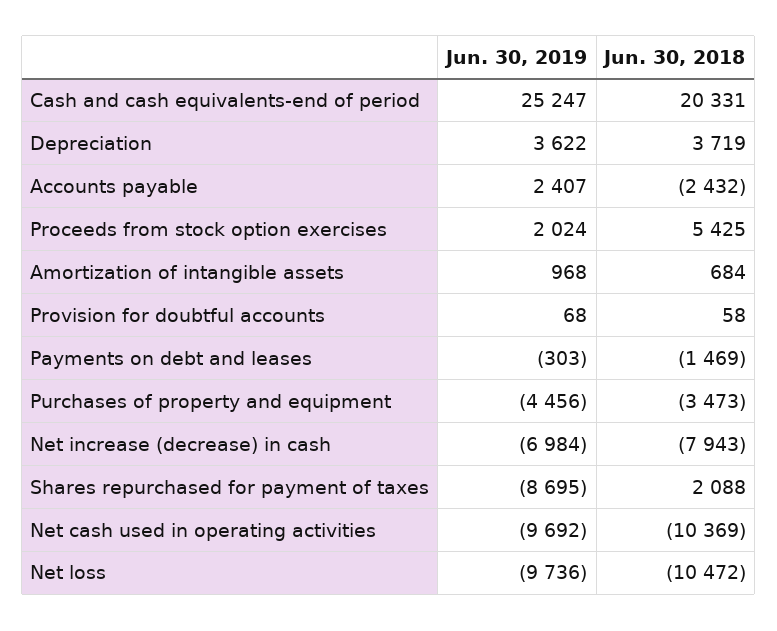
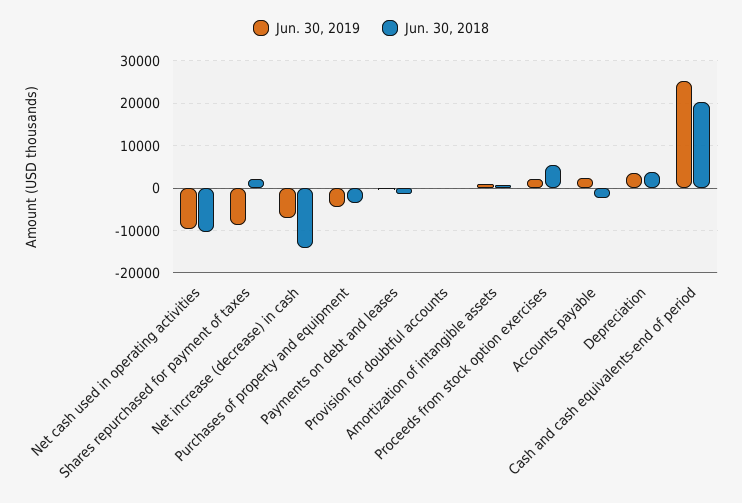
  {
    "Jun. 30, 2019": {
      "Cash and cash equivalents-end of period": 25247,
      "Depreciation": 3622,
      "Accounts payable": 2407,
      "Proceeds from stock option exercises": 2024,
      "Amortization of intangible assets": 968,
      "Provision for doubtful accounts": 68,
      "Payments on debt and leases": -303,
      "Purchases of property and equipment": -4456,
      "Net increase (decrease) in cash": -6984,
      "Shares repurchased for payment of taxes": -8695,
-     "Net cash used in operating activities": -9692,
+     "Net cash used in operating activities": -9692
-     "Net loss": -9736
    },
    "Jun. 30, 2018": {
      "Cash and cash equivalents-end of period": 20331,
      "Depreciation": 3719,
      "Accounts payable": -2432,
      "Proceeds from stock option exercises": 5425,
      "Amortization of intangible assets": 684,
      "Provision for doubtful accounts": 58,
      "Payments on debt and leases": -1469,
      "Purchases of property and equipment": -3473,
-     "Net increase (decrease) in cash": -7943,
+     "Net increase (decrease) in cash": -14000,
      "Shares repurchased for payment of taxes": 2088,
-     "Net cash used in operating activities": -10369,
+     "Net cash used in operating activities": -10369
-     "Net loss": -10472
    }
  }

